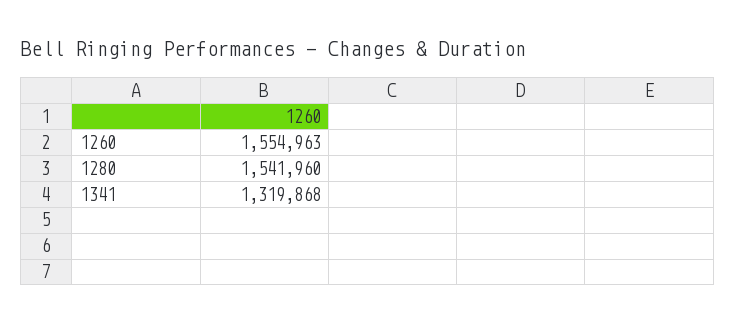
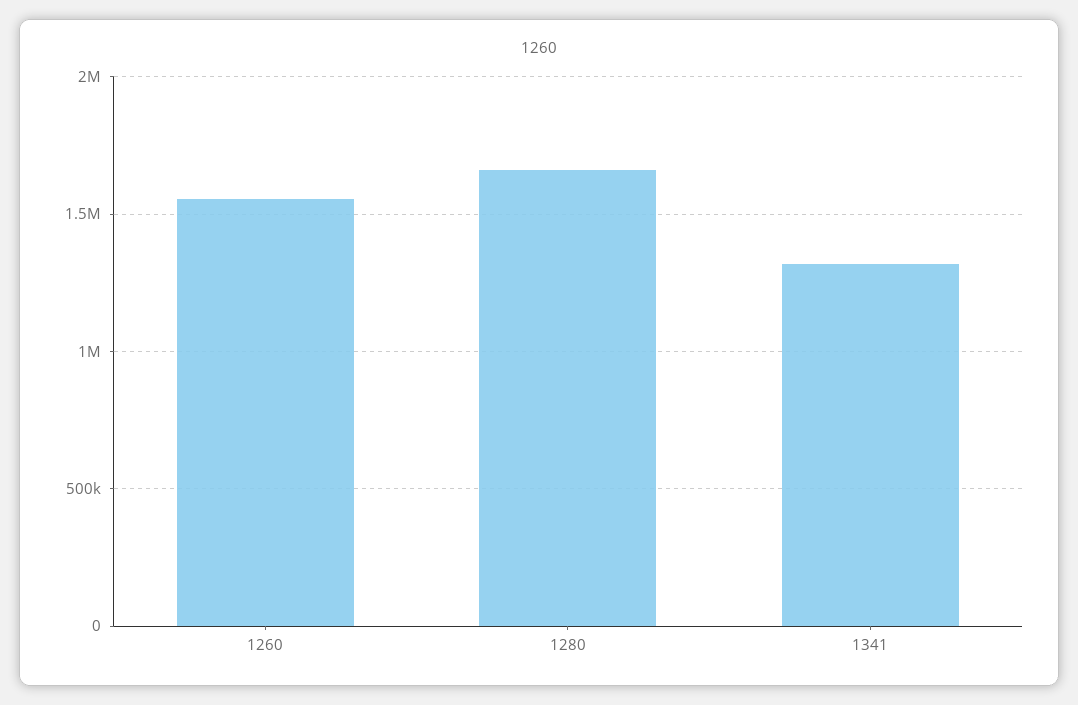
  {
    "1260": 1554963,
-   "1280": 1541960,
+   "1280": 1650000,
    "1341": 1319868
  }

